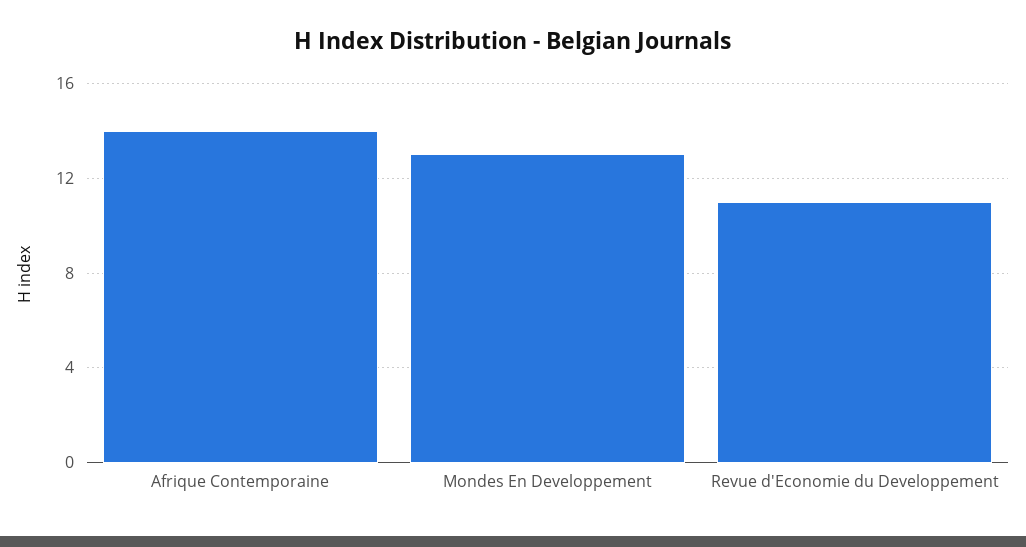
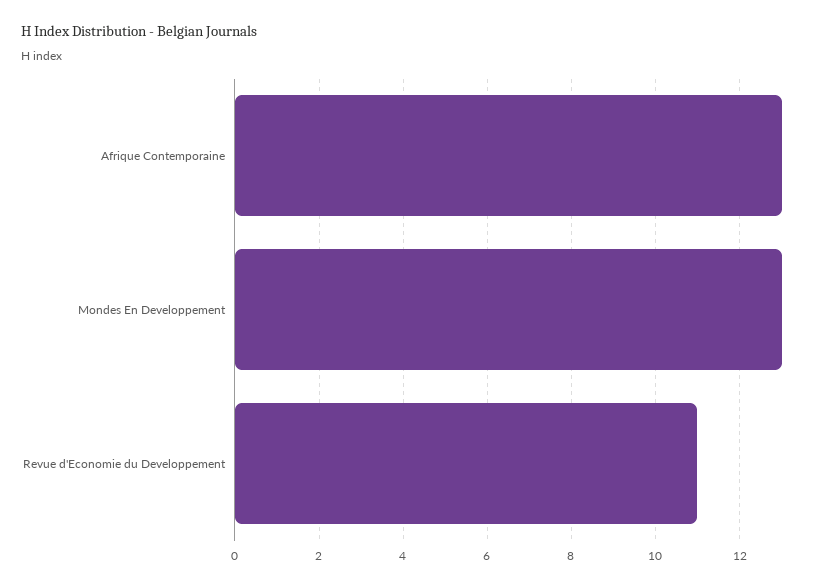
  {
-   "Afrique Contemporaine": 14,
+   "Afrique Contemporaine": 13,
    "Mondes En Developpement": 13,
    "Revue d'Economie du Developpement": 11
  }

